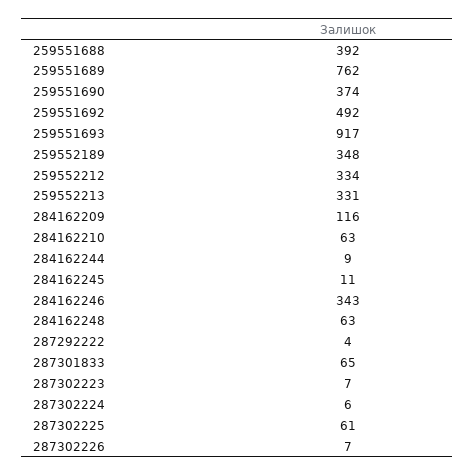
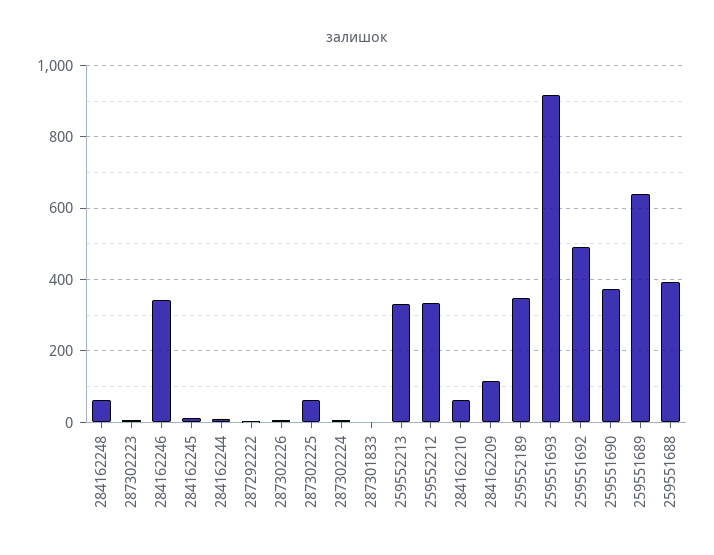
  {
    "259551688": 392,
-   "259551689": 762,
+   "259551689": 640,
    "259551690": 374,
    "259551692": 492,
    "259551693": 917,
    "259552189": 348,
    "259552212": 334,
    "259552213": 331,
    "284162209": 116,
    "284162210": 63,
    "284162244": 9,
    "284162245": 11,
    "284162246": 343,
    "284162248": 63,
    "287292222": 4,
-   "287301833": 65,
+   "287301833": 0,
    "287302223": 7,
    "287302224": 6,
    "287302225": 61,
    "287302226": 7
  }

